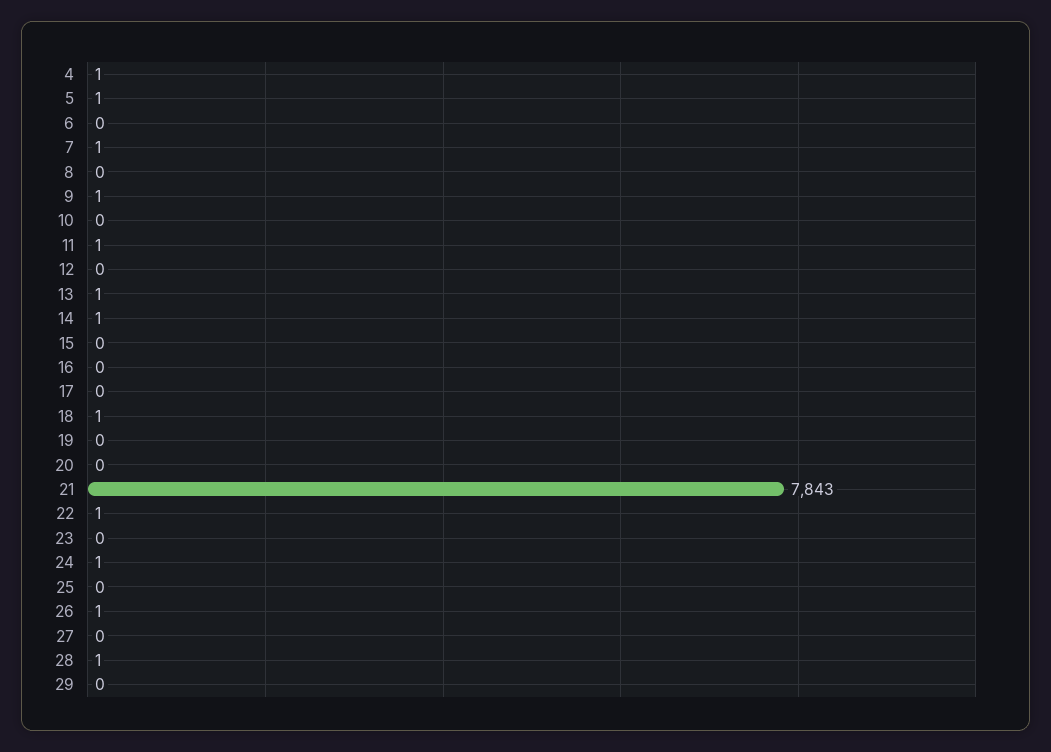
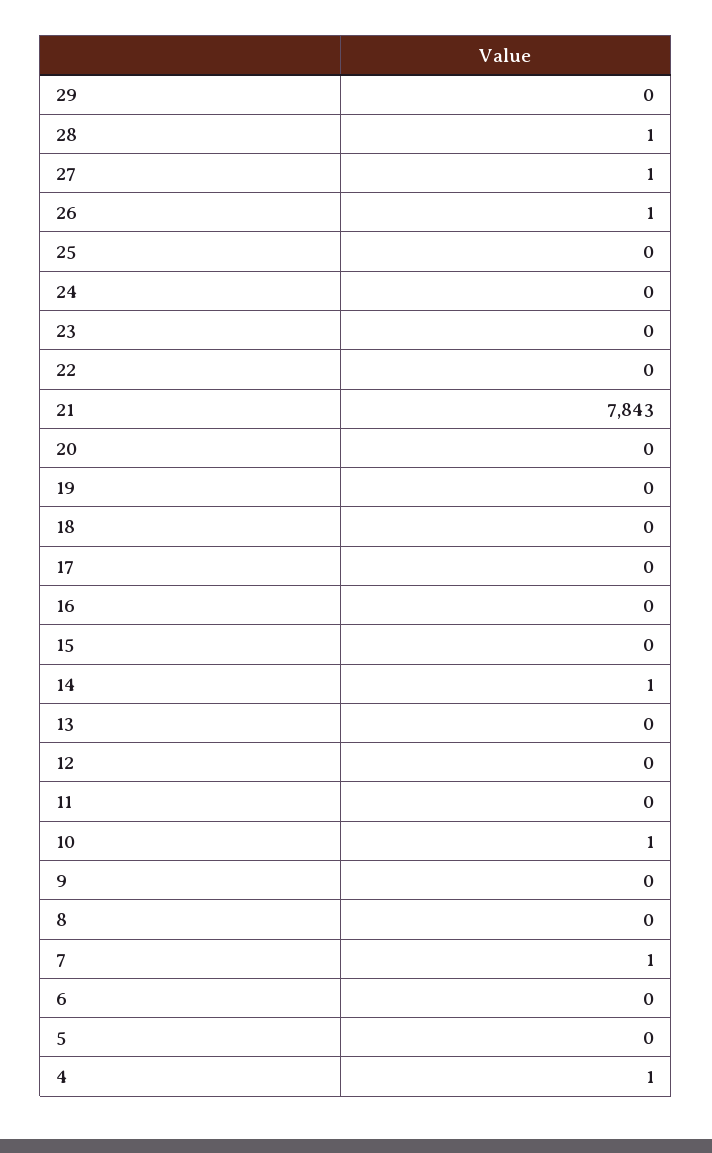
  {
    "4": 1,
-   "5": 1,
+   "5": 0,
    "6": 0,
    "7": 1,
    "8": 0,
-   "9": 1,
+   "9": 0,
-   "10": 0,
+   "10": 1,
-   "11": 1,
+   "11": 0,
    "12": 0,
-   "13": 1,
+   "13": 0,
    "14": 1,
    "15": 0,
    "16": 0,
    "17": 0,
-   "18": 1,
+   "18": 0,
    "19": 0,
    "20": 0,
    "21": 7843,
-   "22": 1,
+   "22": 0,
    "23": 0,
-   "24": 1,
+   "24": 0,
    "25": 0,
    "26": 1,
-   "27": 0,
+   "27": 1,
    "28": 1,
    "29": 0
  }

